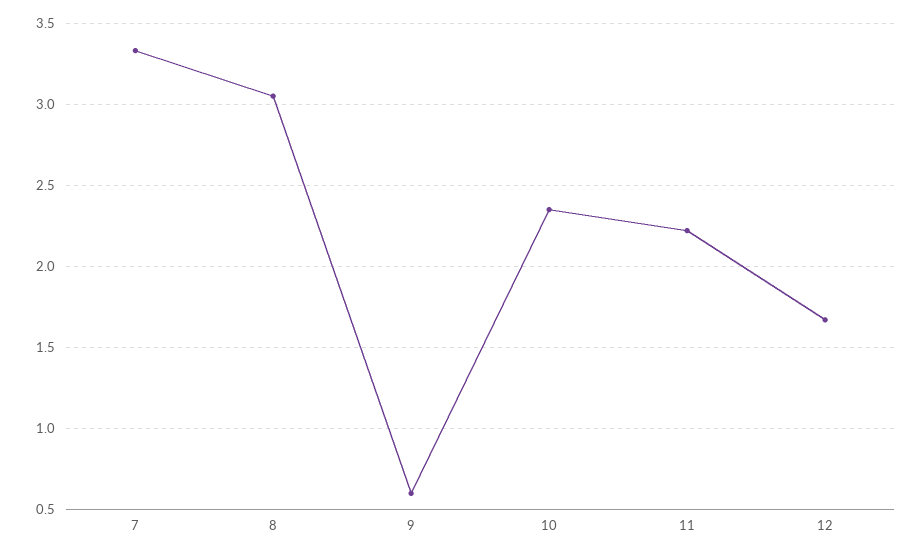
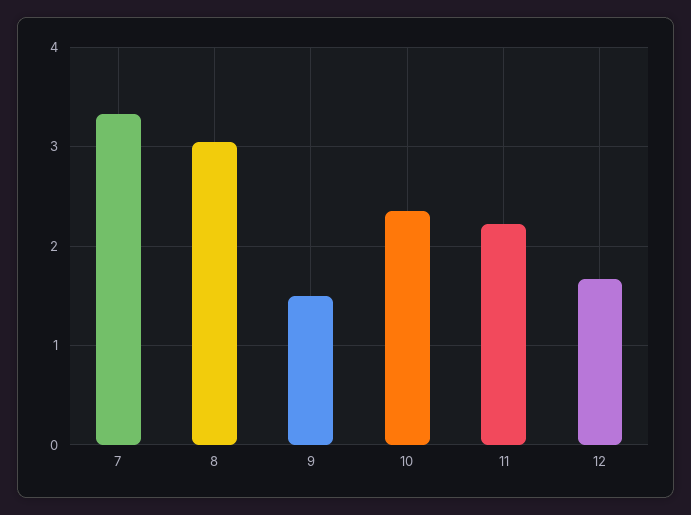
  {
    "7": 3.35,
    "8": 3.05,
-   "9": 0.6,
+   "9": 1.5,
    "10": 2.35,
    "11": 2.2,
    "12": 1.65
  }

